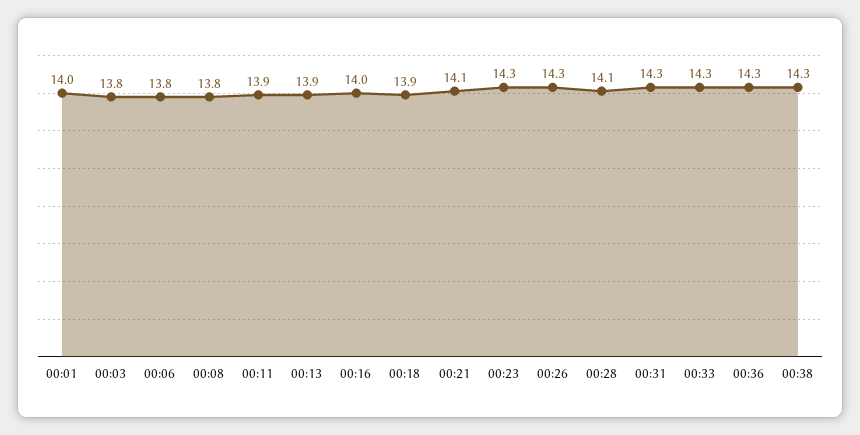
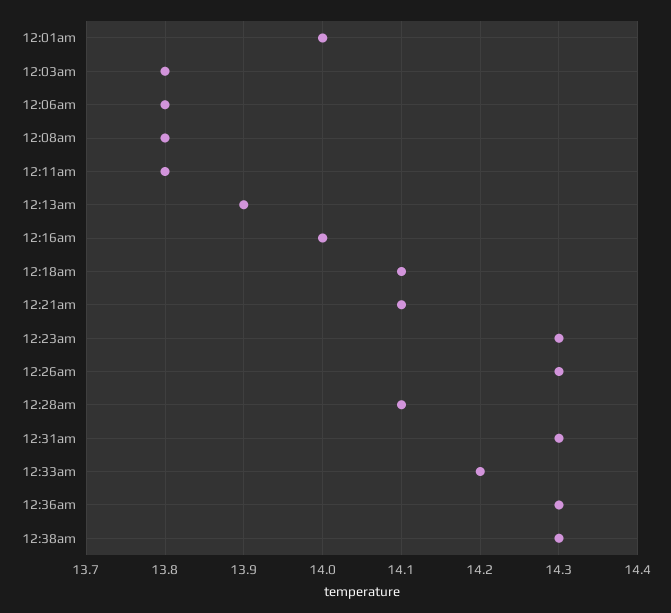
  {
    "00:01": 14,
    "00:03": 13.8,
    "00:06": 13.8,
    "00:08": 13.8,
-   "00:11": 13.9,
+   "00:11": 13.8,
    "00:13": 13.9,
    "00:16": 14,
-   "00:18": 13.9,
+   "00:18": 14.1,
    "00:21": 14.1,
    "00:23": 14.3,
    "00:26": 14.3,
    "00:28": 14.1,
    "00:31": 14.3,
-   "00:33": 14.3,
+   "00:33": 14.2,
    "00:36": 14.3,
    "00:38": 14.3
  }

